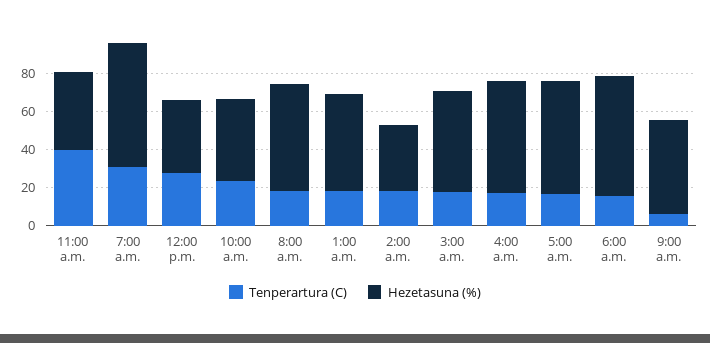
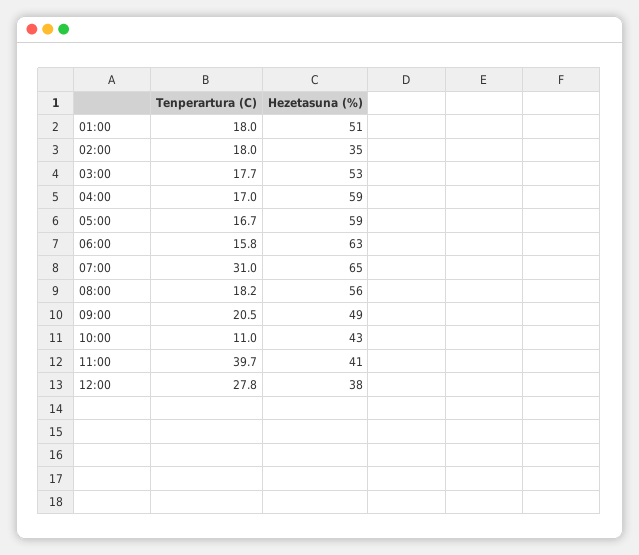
  {
    "Tenperartura (C)": {
      "11:00 a.m.": 39.7,
      "7:00 a.m.": 31,
      "12:00 p.m.": 27.8,
-     "10:00 a.m.": 25,
+     "10:00 a.m.": 11,
      "8:00 a.m.": 18.2,
      "1:00 a.m.": 18,
      "2:00 a.m.": 18,
      "3:00 a.m.": 17.7,
      "4:00 a.m.": 17,
      "5:00 a.m.": 16.7,
      "6:00 a.m.": 15.8,
-     "9:00 a.m.": 5
+     "9:00 a.m.": 20.5
    },
    "Hezetasuna (%)": {
      "11:00 a.m.": 41,
      "7:00 a.m.": 65,
      "12:00 p.m.": 38,
      "10:00 a.m.": 43,
      "8:00 a.m.": 56,
      "1:00 a.m.": 51,
      "2:00 a.m.": 35,
      "3:00 a.m.": 53,
      "4:00 a.m.": 59,
      "5:00 a.m.": 59,
      "6:00 a.m.": 63,
      "9:00 a.m.": 49
    }
  }

